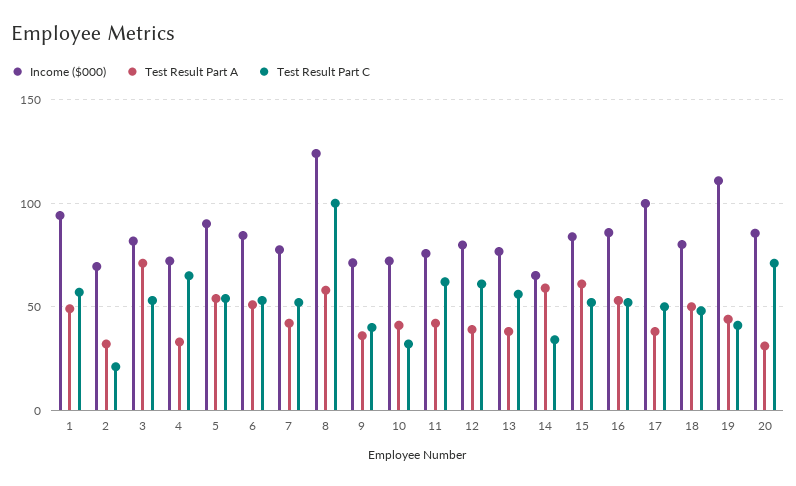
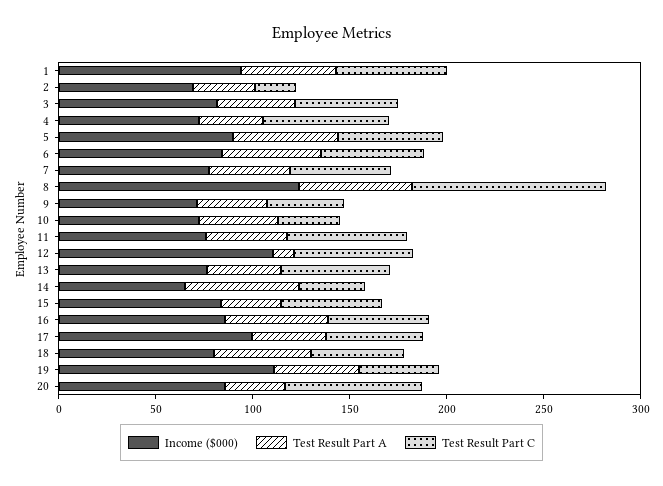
  {
    "Income ($000)": {
      "1": 95,
      "2": 70,
      "3": 80,
      "4": 70,
      "5": 90,
      "6": 85,
      "7": 80,
      "8": 125,
      "9": 70,
      "10": 70,
      "11": 75,
-     "12": 80,
+     "12": 110,
      "13": 75,
      "14": 65,
      "15": 85,
      "16": 85,
      "17": 100,
      "18": 80,
      "19": 110,
      "20": 85
    },
    "Test Result Part A": {
      "1": 50,
      "2": 30,
-     "3": 70,
+     "3": 40,
      "4": 35,
      "5": 55,
      "6": 50,
      "7": 40,
      "8": 60,
      "9": 35,
      "10": 40,
      "11": 40,
-     "12": 40,
+     "12": 10,
      "13": 40,
      "14": 60,
-     "15": 60,
+     "15": 30,
      "16": 55,
      "17": 40,
      "18": 50,
      "19": 45,
      "20": 30
    },
    "Test Result Part C": {
      "1": 55,
      "2": 20,
      "3": 55,
      "4": 65,
      "5": 55,
      "6": 55,
      "7": 50,
      "8": 100,
      "9": 40,
      "10": 30,
      "11": 60,
      "12": 60,
      "13": 55,
      "14": 35,
      "15": 50,
      "16": 50,
      "17": 50,
      "18": 50,
      "19": 40,
      "20": 70
    }
  }

